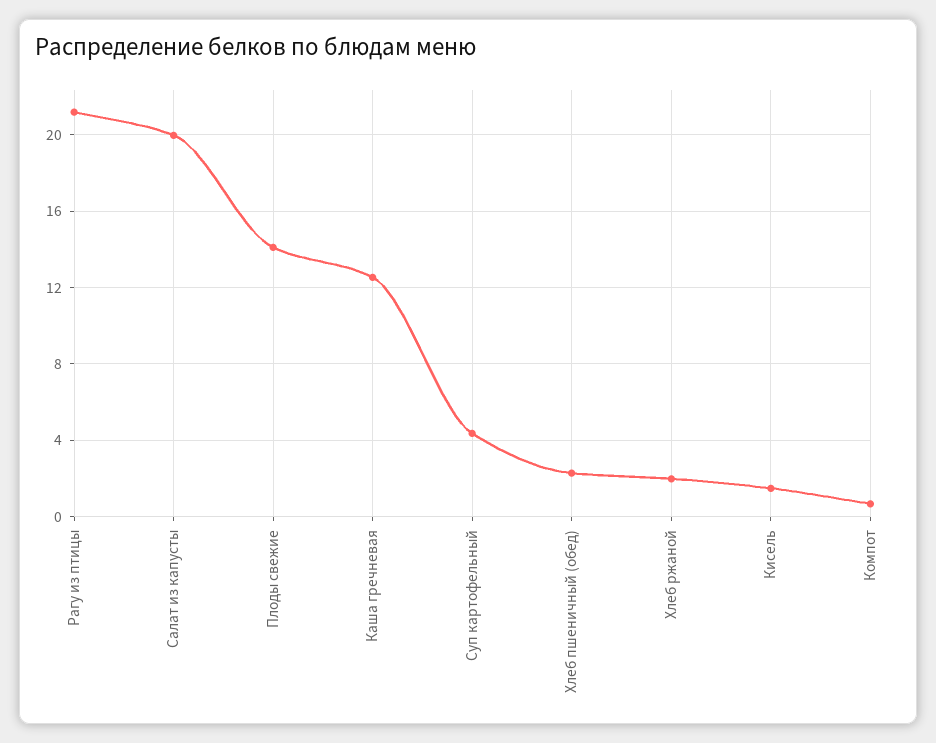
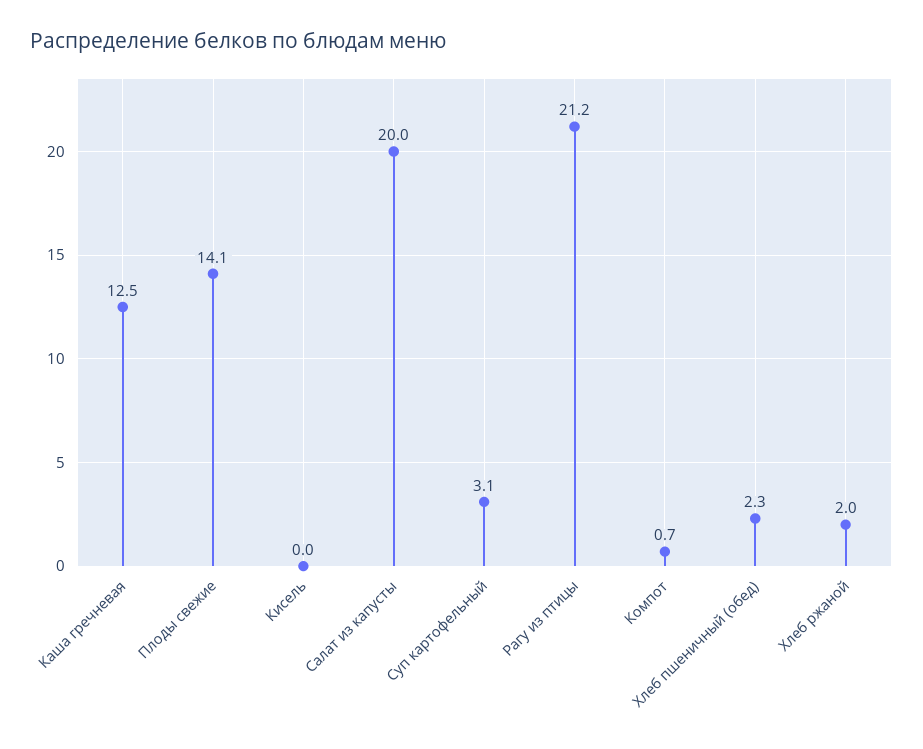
  {
    "Рагу из птицы": 21.2,
    "Салат из капусты": 20,
    "Плоды свежие": 14.1,
    "Каша гречневая": 12.5,
-   "Суп картофельный": 4.5,
+   "Суп картофельный": 3.1,
    "Хлеб пшеничный (обед)": 2.3,
    "Хлеб ржаной": 2,
-   "Кисель": 1.5,
+   "Кисель": 0,
    "Компот": 0.7
  }

